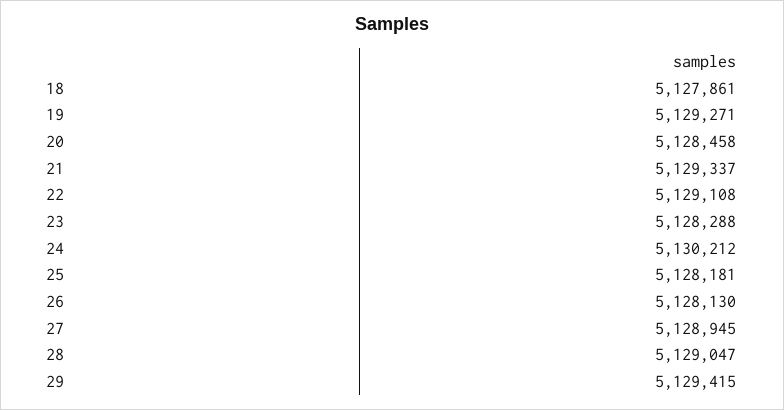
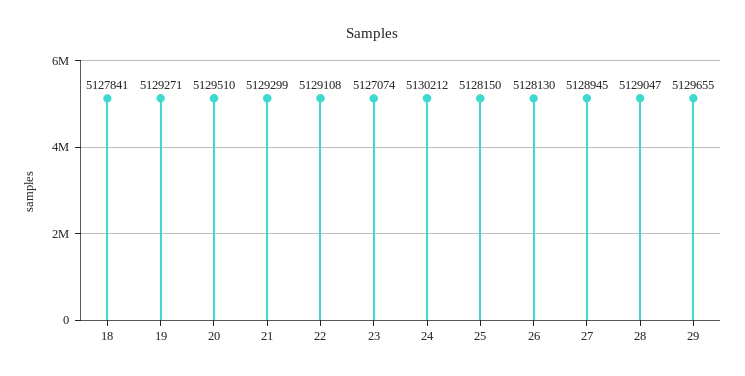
  {
-   "18": 5127861,
+   "18": 5127841,
    "19": 5129271,
-   "20": 5128458,
+   "20": 5129510,
-   "21": 5129337,
+   "21": 5129299,
    "22": 5129108,
-   "23": 5128288,
+   "23": 5127074,
    "24": 5130212,
-   "25": 5128181,
+   "25": 5128150,
    "26": 5128130,
    "27": 5128945,
    "28": 5129047,
-   "29": 5129415
+   "29": 5129655
  }

